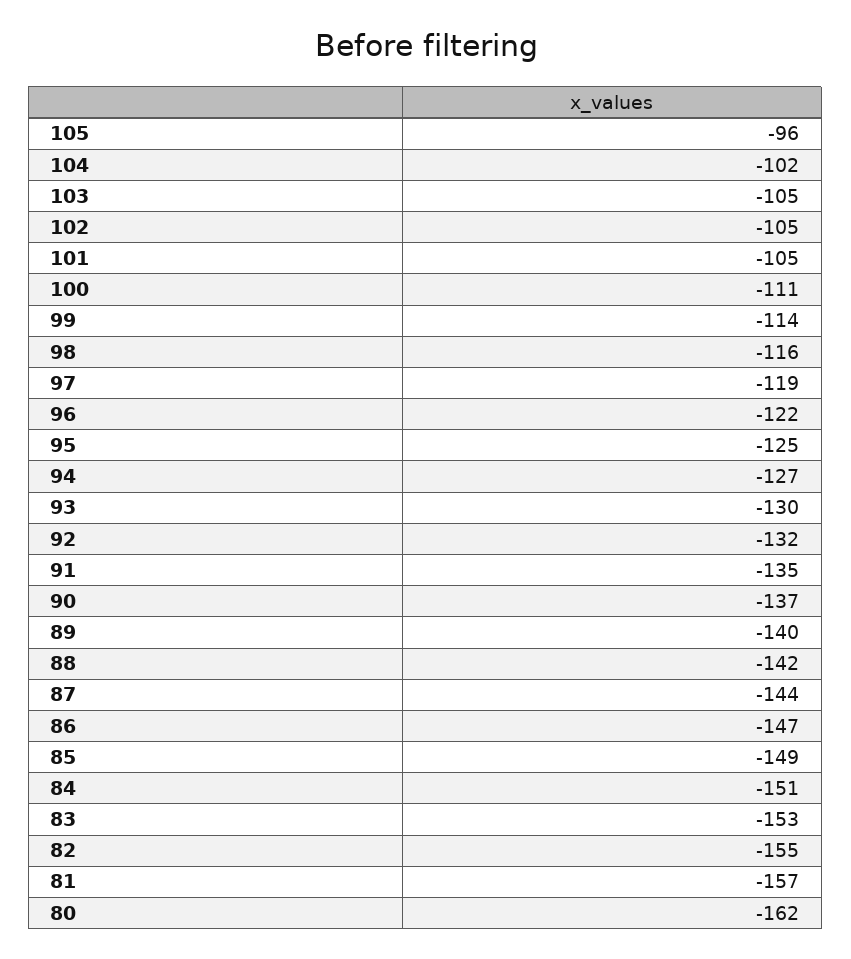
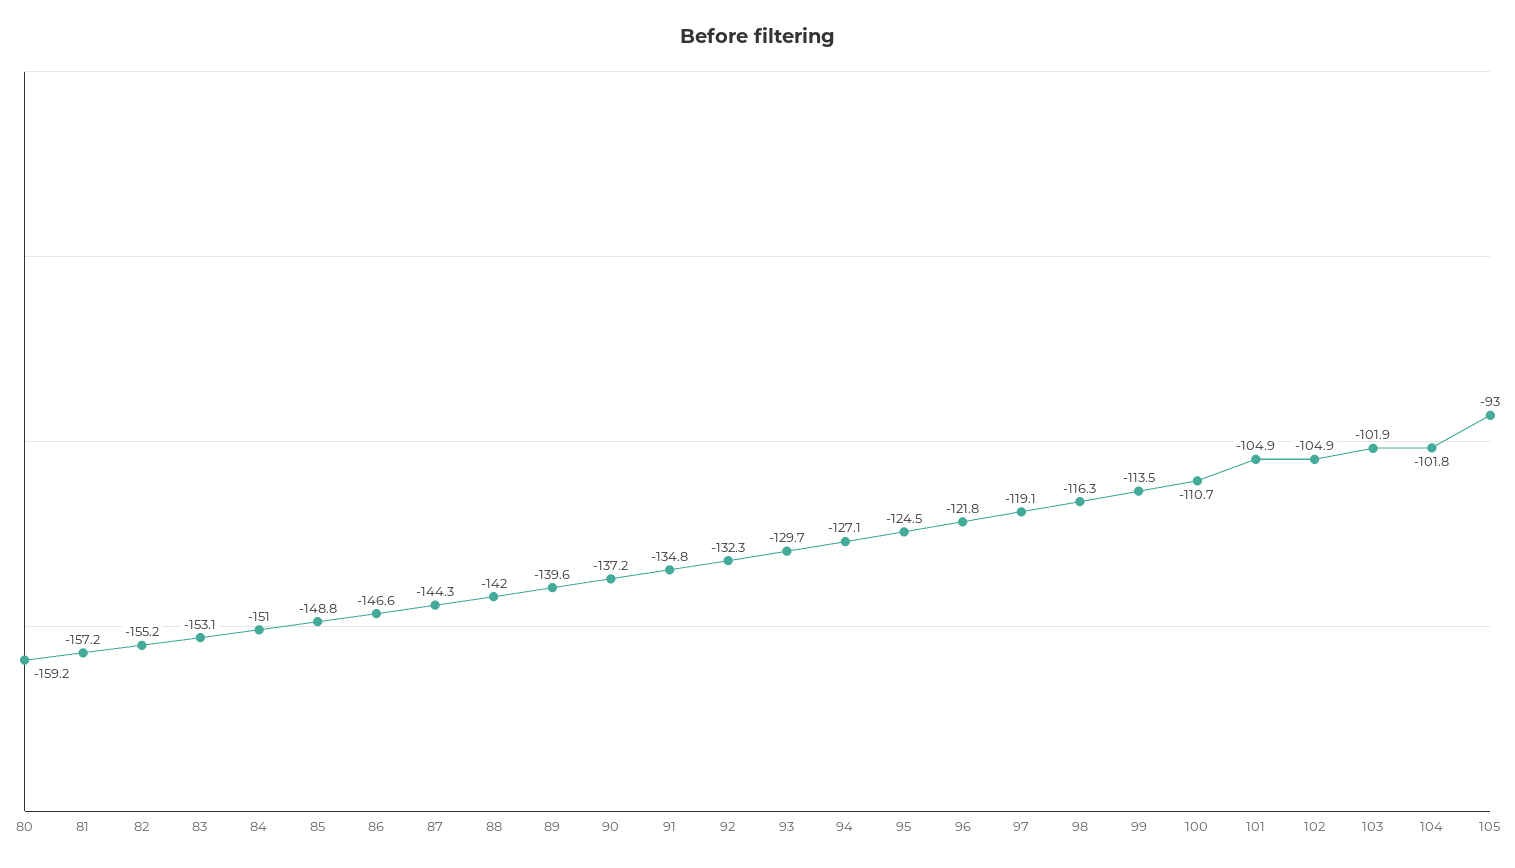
  {
-   "105": -96,
+   "105": -93,
    "104": -101.8,
-   "103": -105,
+   "103": -101.9,
    "102": -104.9,
    "101": -104.9,
    "100": -110.7,
    "99": -113.5,
    "98": -116.3,
    "97": -119.1,
    "96": -121.8,
    "95": -124.5,
    "94": -127.1,
    "93": -129.7,
    "92": -132.3,
    "91": -134.8,
    "90": -137.2,
    "89": -139.6,
    "88": -142,
    "87": -144.3,
    "86": -146.6,
    "85": -148.8,
    "84": -151,
    "83": -153.1,
    "82": -155.2,
    "81": -157.2,
-   "80": -162
+   "80": -159.2
  }

